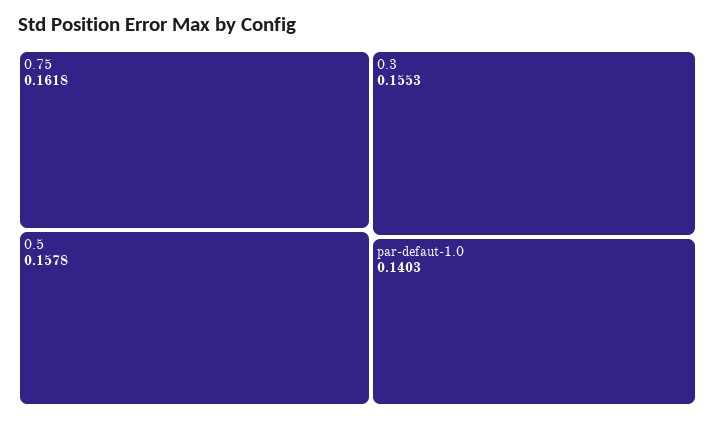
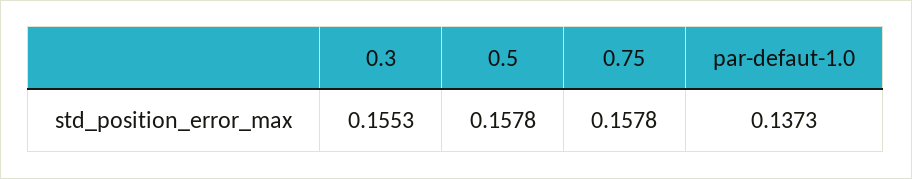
  {
-   "0.75": 0.1618,
+   "0.75": 0.1578,
    "0.5": 0.1578,
    "0.3": 0.1553,
-   "par-defaut-1.0": 0.1403
+   "par-defaut-1.0": 0.1373
  }

